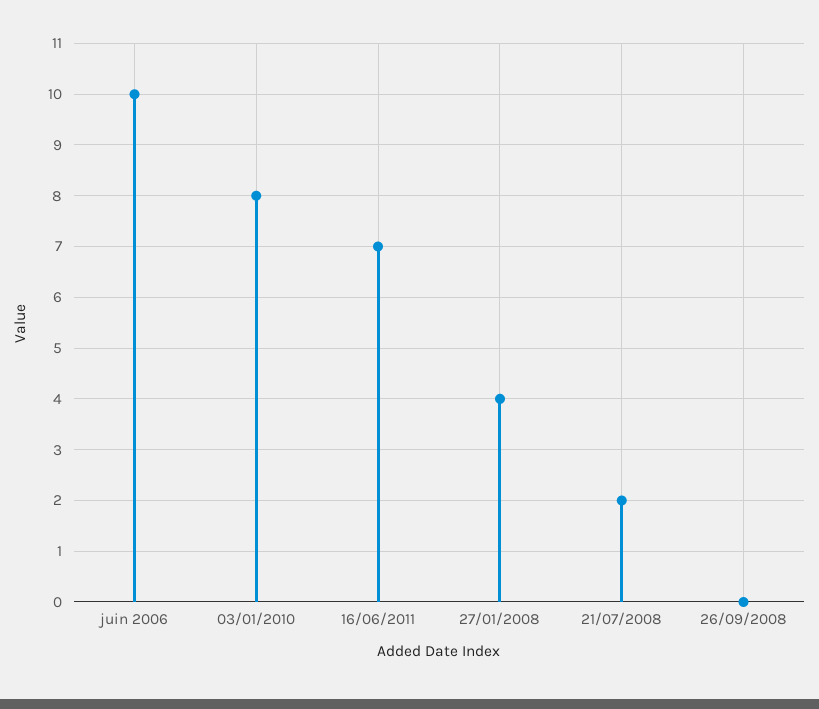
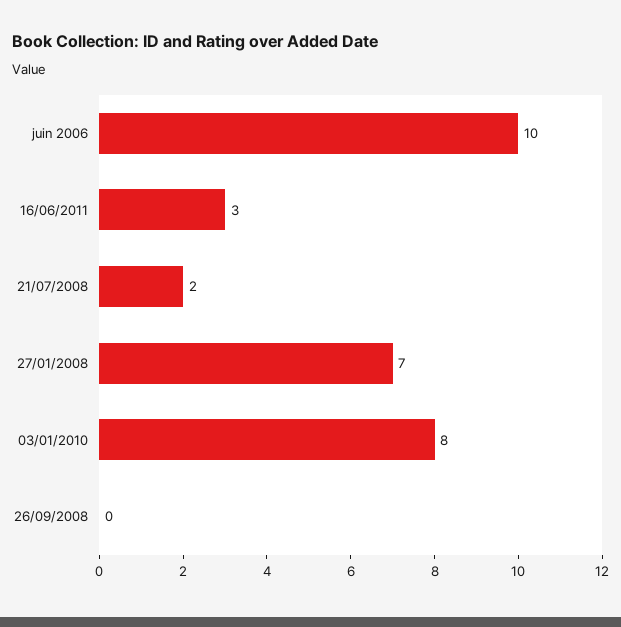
  {
    "juin 2006": 10,
    "03/01/2010": 8,
-   "16/06/2011": 7,
+   "16/06/2011": 3,
-   "27/01/2008": 4,
+   "27/01/2008": 7,
    "21/07/2008": 2,
    "26/09/2008": 0
  }

